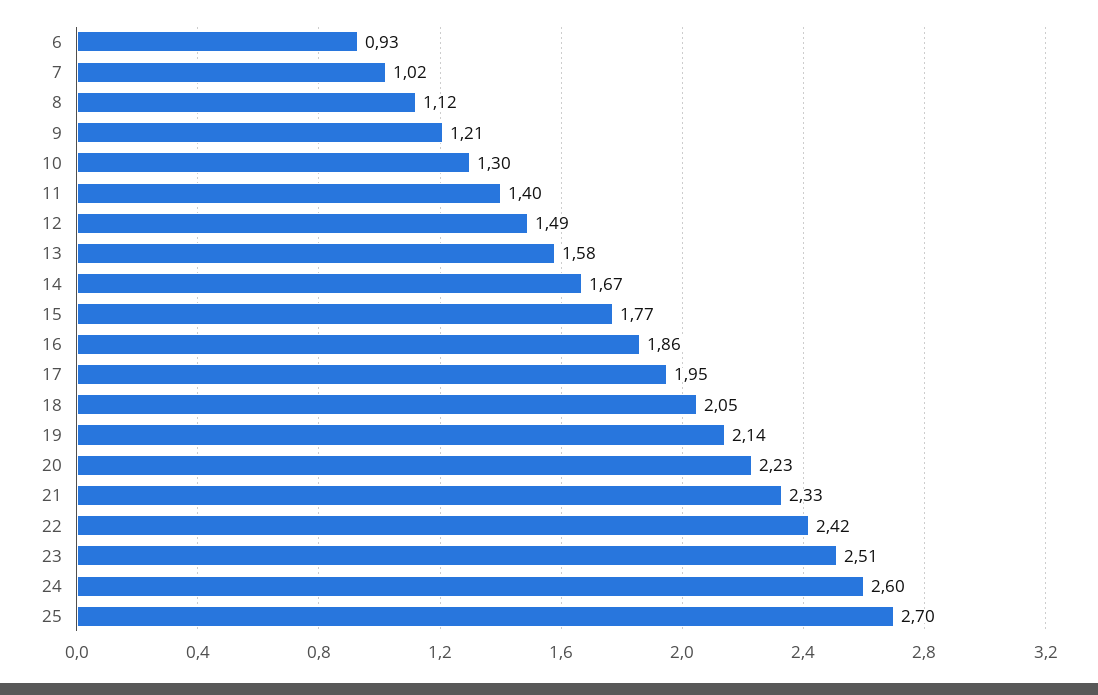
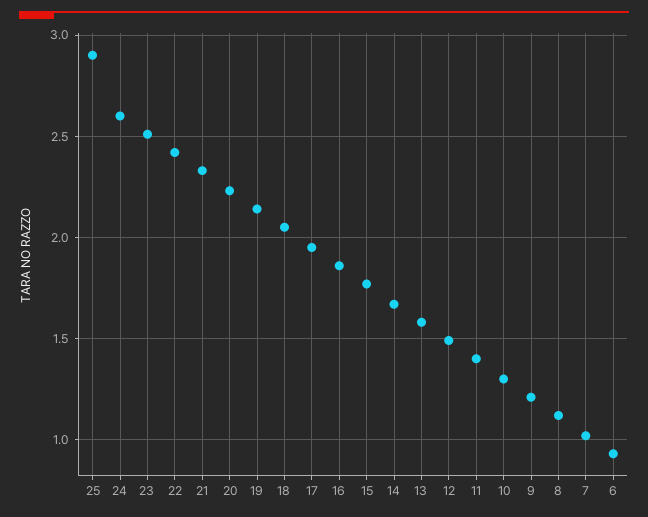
  {
    "6": 0.93,
    "7": 1.02,
    "8": 1.12,
    "9": 1.21,
    "10": 1.3,
    "11": 1.4,
    "12": 1.49,
    "13": 1.58,
    "14": 1.67,
    "15": 1.77,
    "16": 1.86,
    "17": 1.95,
    "18": 2.05,
    "19": 2.14,
    "20": 2.23,
    "21": 2.33,
    "22": 2.42,
    "23": 2.51,
    "24": 2.6,
-   "25": 2.7
+   "25": 2.9
  }

